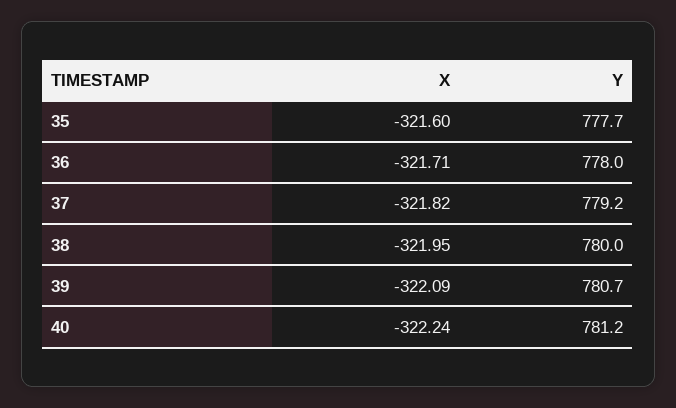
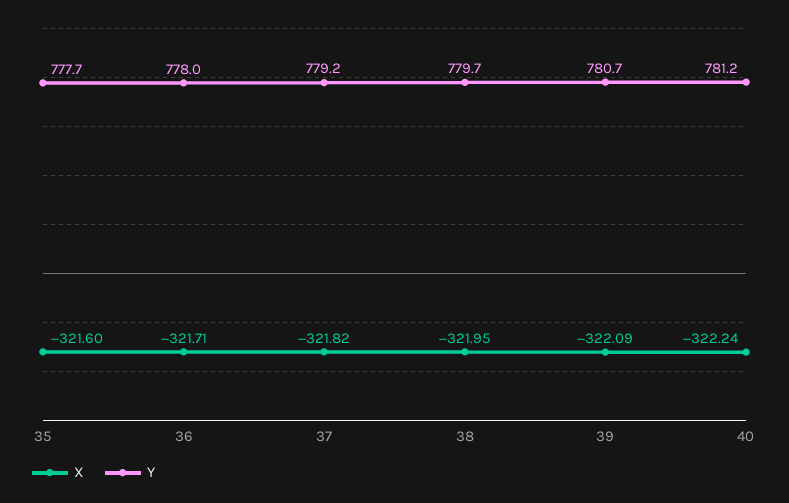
  {
    "X": {
      "35": -321.6,
      "36": -321.71,
      "37": -321.82,
      "38": -321.95,
      "39": -322.09,
      "40": -322.24
    },
    "Y": {
      "35": 777.7,
      "36": 778,
      "37": 779.2,
-     "38": 780,
+     "38": 779.7,
      "39": 780.7,
      "40": 781.2
    }
  }

